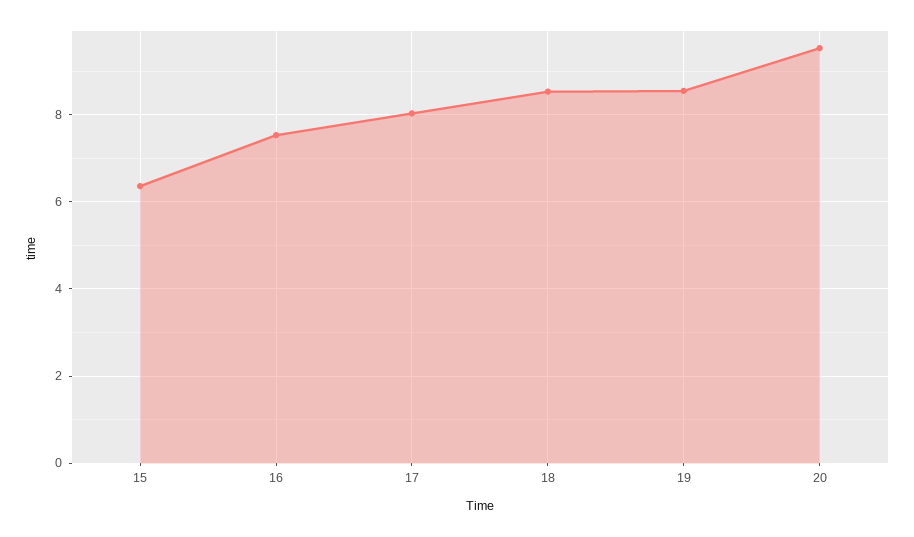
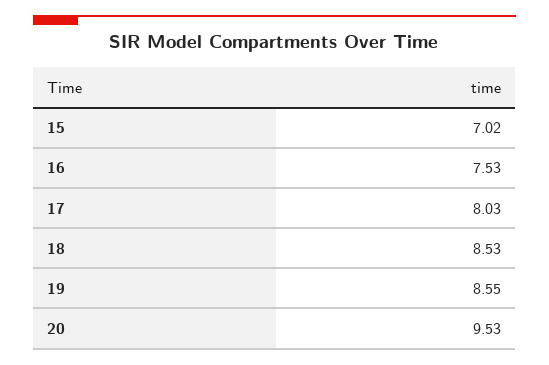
  {
-   "15": 6.4,
+   "15": 7.02,
    "16": 7.53,
    "17": 8.03,
    "18": 8.53,
    "19": 8.55,
    "20": 9.53
  }

